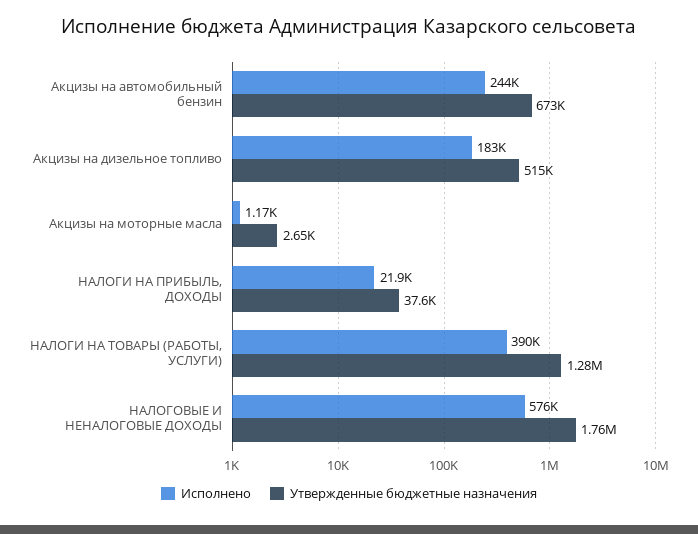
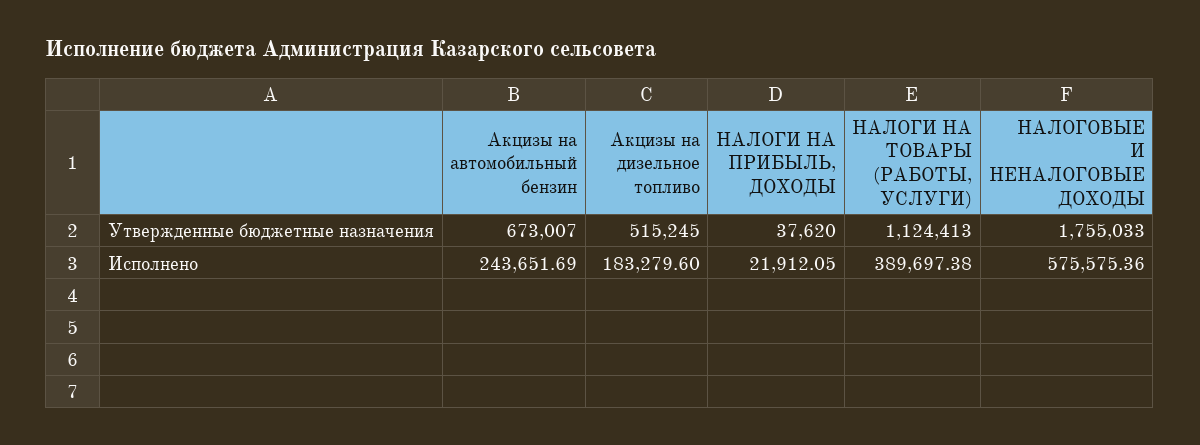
  {
    "Исполнено": {
      "Акцизы на автомобильный бензин": 243651.69,
      "Акцизы на дизельное топливо": 183279.6,
-     "Акцизы на моторные масла": 1170,
      "НАЛОГИ НА ПРИБЫЛЬ, ДОХОДЫ": 21912.05,
      "НАЛОГИ НА ТОВАРЫ (РАБОТЫ, УСЛУГИ)": 389697.38,
      "НАЛОГОВЫЕ И НЕНАЛОГОВЫЕ ДОХОДЫ": 575575.36
    },
    "Утвержденные бюджетные назначения": {
      "Акцизы на автомобильный бензин": 673007,
      "Акцизы на дизельное топливо": 515245,
-     "Акцизы на моторные масла": 2650,
      "НАЛОГИ НА ПРИБЫЛЬ, ДОХОДЫ": 37620,
-     "НАЛОГИ НА ТОВАРЫ (РАБОТЫ, УСЛУГИ)": 1280000,
+     "НАЛОГИ НА ТОВАРЫ (РАБОТЫ, УСЛУГИ)": 1124413,
      "НАЛОГОВЫЕ И НЕНАЛОГОВЫЕ ДОХОДЫ": 1755033
    }
  }

